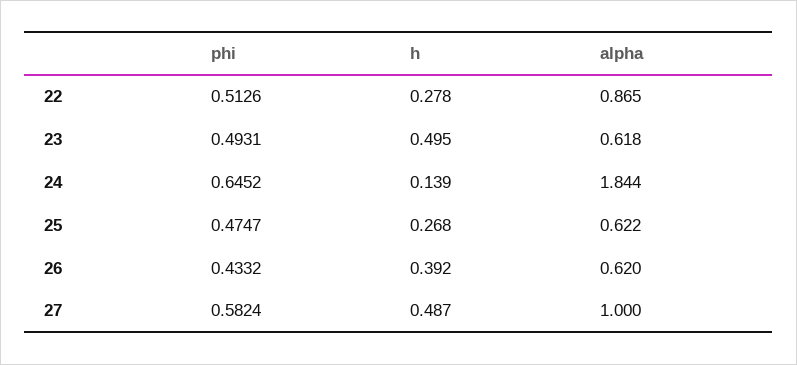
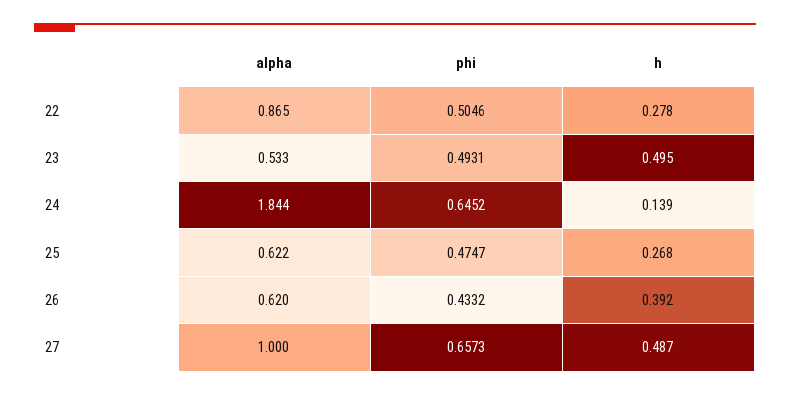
  {
    "phi": {
-     "22": 0.5126,
+     "22": 0.5046,
      "23": 0.4931,
      "24": 0.6452,
      "25": 0.4747,
      "26": 0.4332,
-     "27": 0.5824
+     "27": 0.6573
    },
    "h": {
      "22": 0.278,
      "23": 0.495,
      "24": 0.139,
      "25": 0.268,
      "26": 0.392,
      "27": 0.487
    },
    "alpha": {
      "22": 0.865,
-     "23": 0.618,
+     "23": 0.533,
      "24": 1.844,
      "25": 0.622,
      "26": 0.62,
      "27": 1
    }
  }

